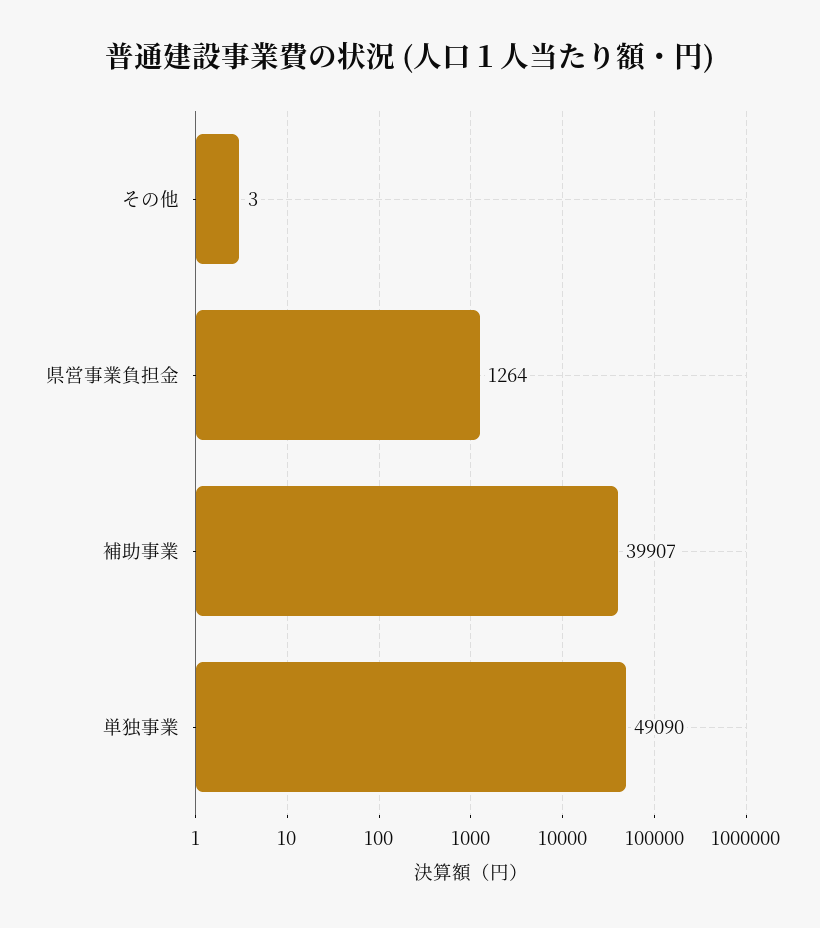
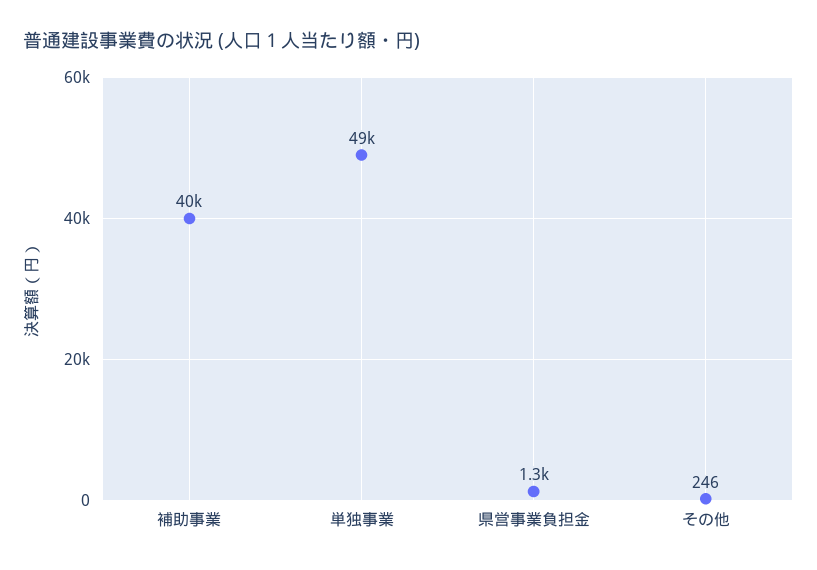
  {
-   "その他": 3,
+   "その他": 246,
    "県営事業負担金": 1264,
    "補助事業": 39907,
    "単独事業": 49090
  }

